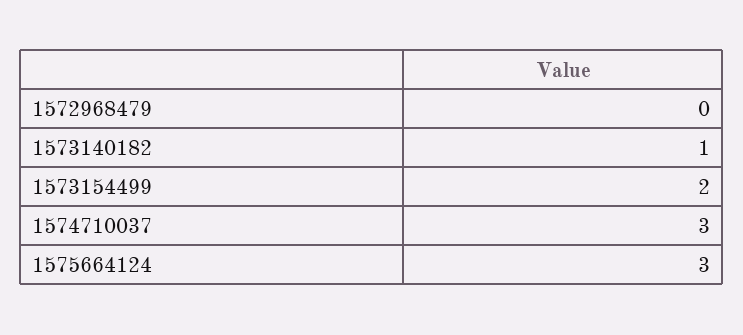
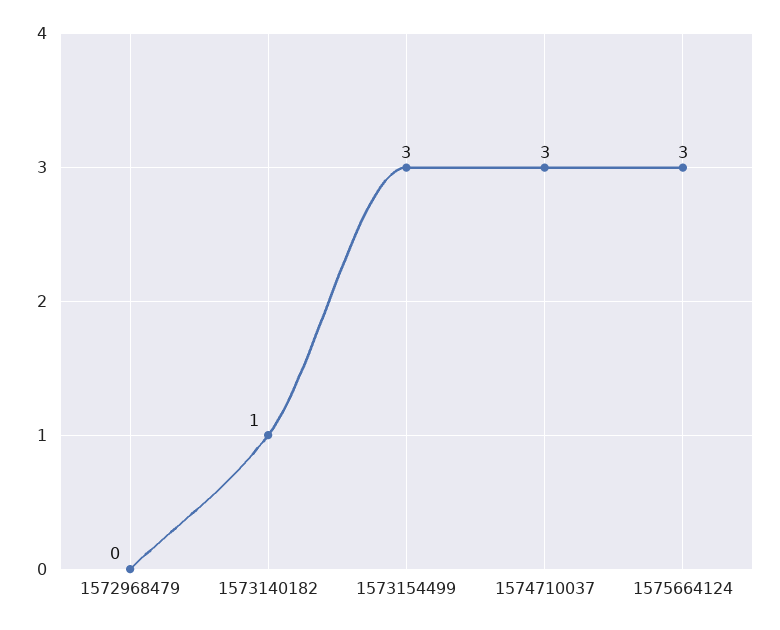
  {
    "1572968479": 0,
    "1573140182": 1,
-   "1573154499": 2,
+   "1573154499": 3,
    "1574710037": 3,
    "1575664124": 3
  }

